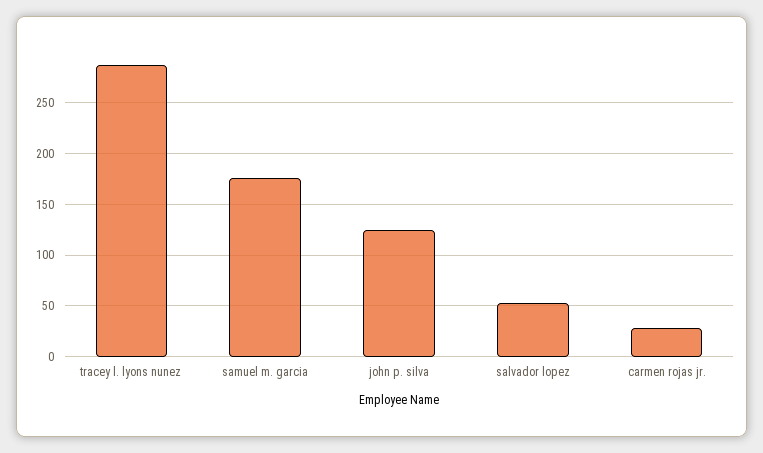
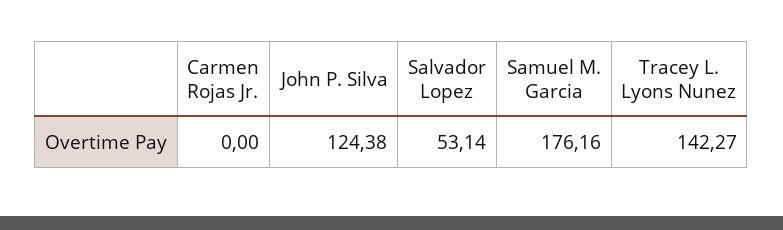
  {
-   "tracey l. lyons nunez": 290,
+   "tracey l. lyons nunez": 142.27,
    "samuel m. garcia": 176.16,
    "john p. silva": 124.38,
    "salvador lopez": 53.14,
-   "carmen rojas jr.": 30
+   "carmen rojas jr.": 0
  }

